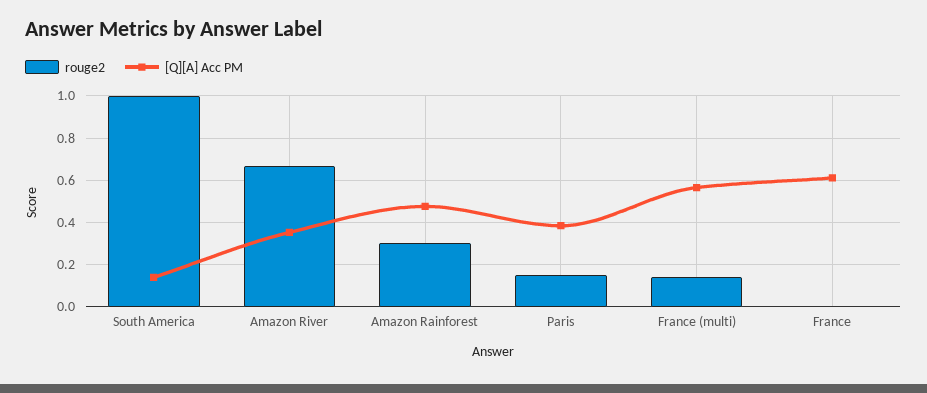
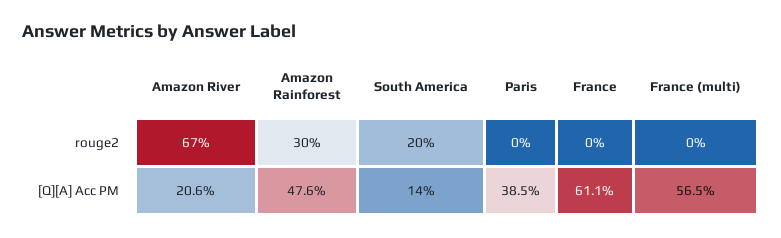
  {
    "rouge2": {
-     "South America": 1,
+     "South America": 0.2,
      "Amazon River": 0.67,
      "Amazon Rainforest": 0.3,
-     "Paris": 0.15,
+     "Paris": 0,
-     "France (multi)": 0.15,
+     "France (multi)": 0,
      "France": 0
    },
    "[Q][A] Acc PM": {
      "South America": 0.14,
-     "Amazon River": 0.35,
+     "Amazon River": 0.206,
      "Amazon Rainforest": 0.476,
      "Paris": 0.385,
      "France (multi)": 0.565,
      "France": 0.611
    }
  }

